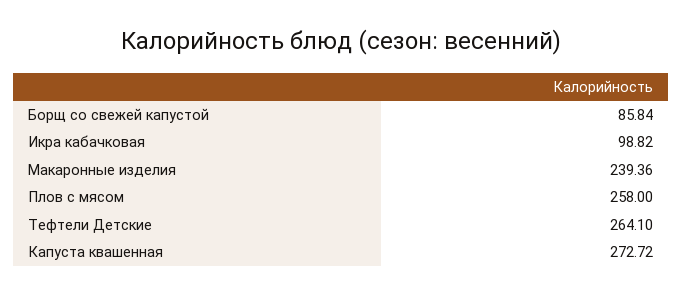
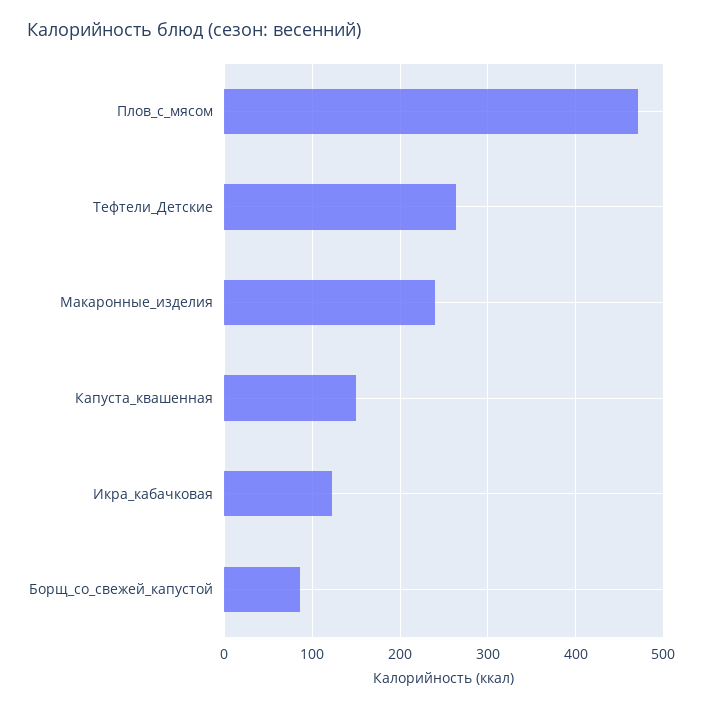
  {
    "Борщ со свежей капустой": 85.84,
-   "Икра кабачковая": 98.82,
+   "Икра кабачковая": 120,
    "Макаронные изделия": 239.36,
-   "Плов с мясом": 258,
+   "Плов с мясом": 470,
    "Тефтели Детские": 264.1,
-   "Капуста квашенная": 272.72
+   "Капуста квашенная": 150
  }

